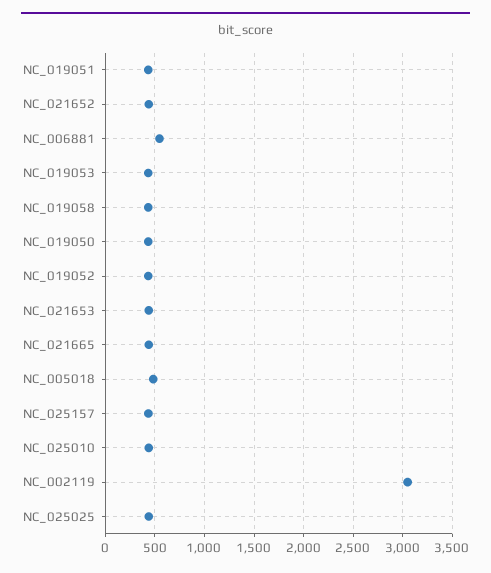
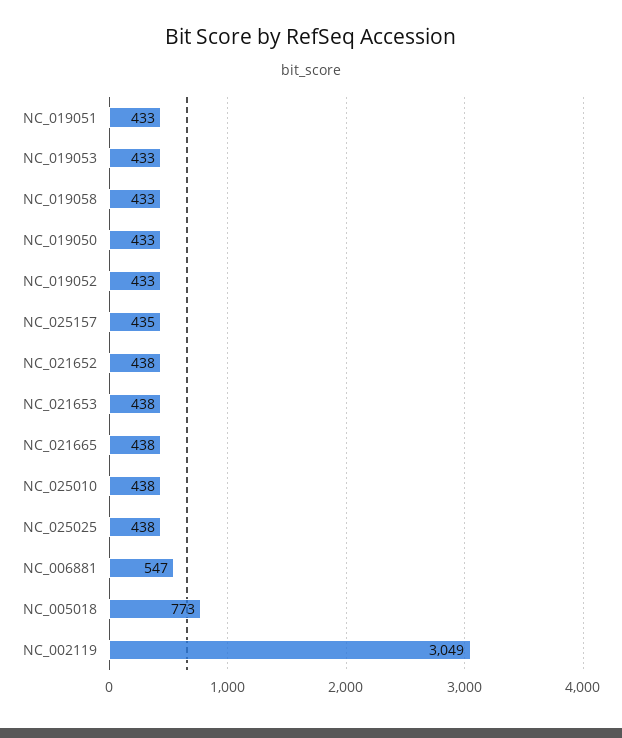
  {
    "NC_019051": 433,
    "NC_021652": 438,
    "NC_006881": 547,
    "NC_019053": 433,
    "NC_019058": 433,
    "NC_019050": 433,
    "NC_019052": 433,
    "NC_021653": 438,
    "NC_021665": 438,
-   "NC_005018": 500,
+   "NC_005018": 773,
    "NC_025157": 435,
    "NC_025010": 438,
    "NC_002119": 3049,
    "NC_025025": 438
  }

